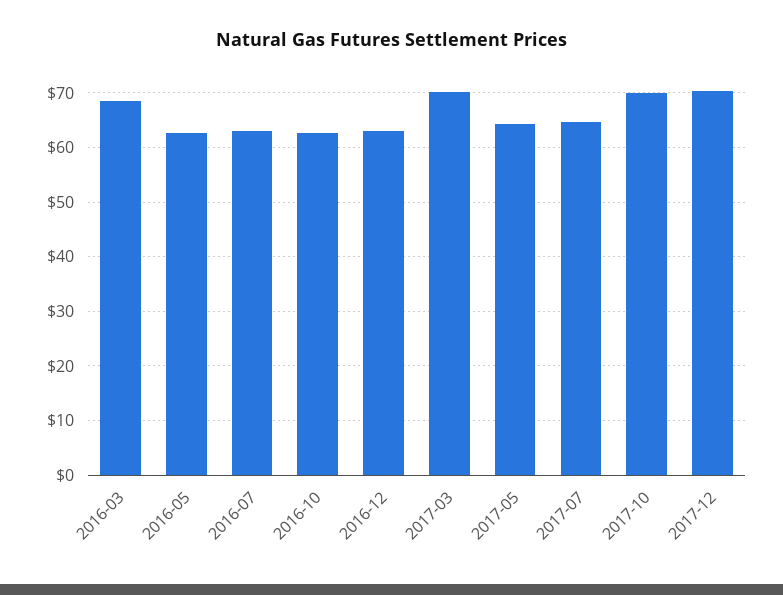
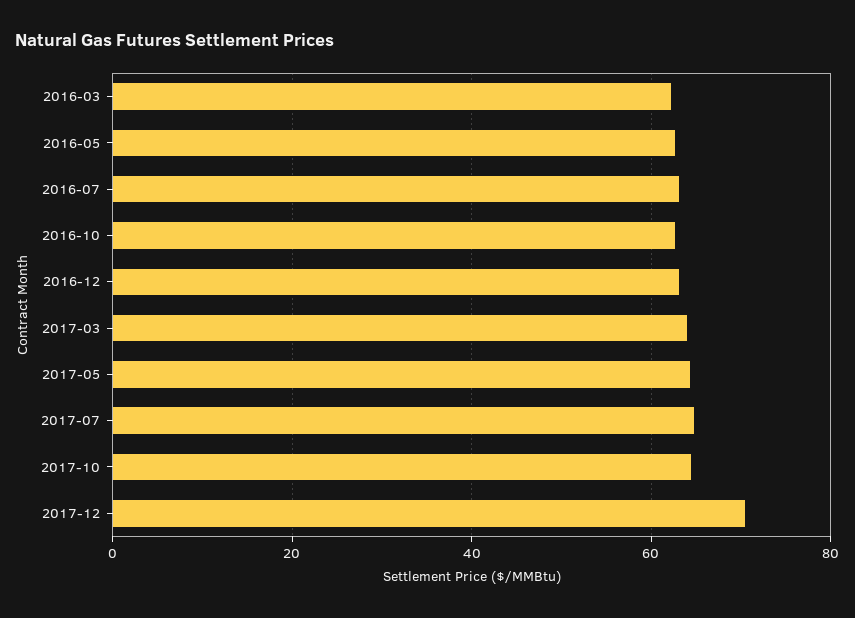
  {
-   "2016-03": 68,
+   "2016-03": 62,
    "2016-05": 62,
    "2016-07": 64,
    "2016-10": 62,
    "2016-12": 64,
-   "2017-03": 70,
+   "2017-03": 64,
    "2017-05": 64,
    "2017-07": 64,
-   "2017-10": 70,
+   "2017-10": 64,
    "2017-12": 70
  }

